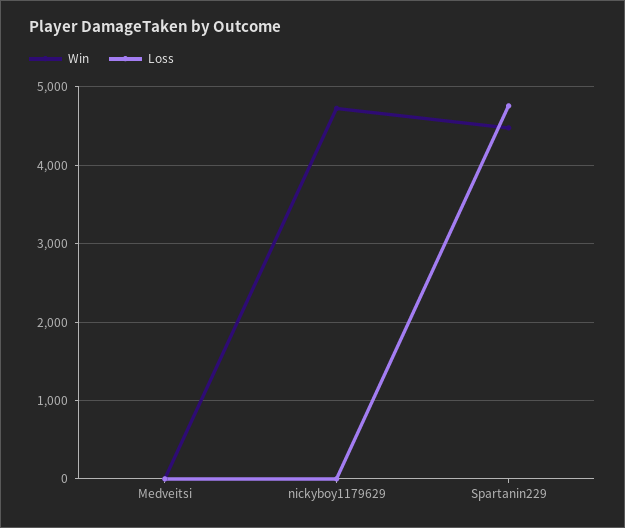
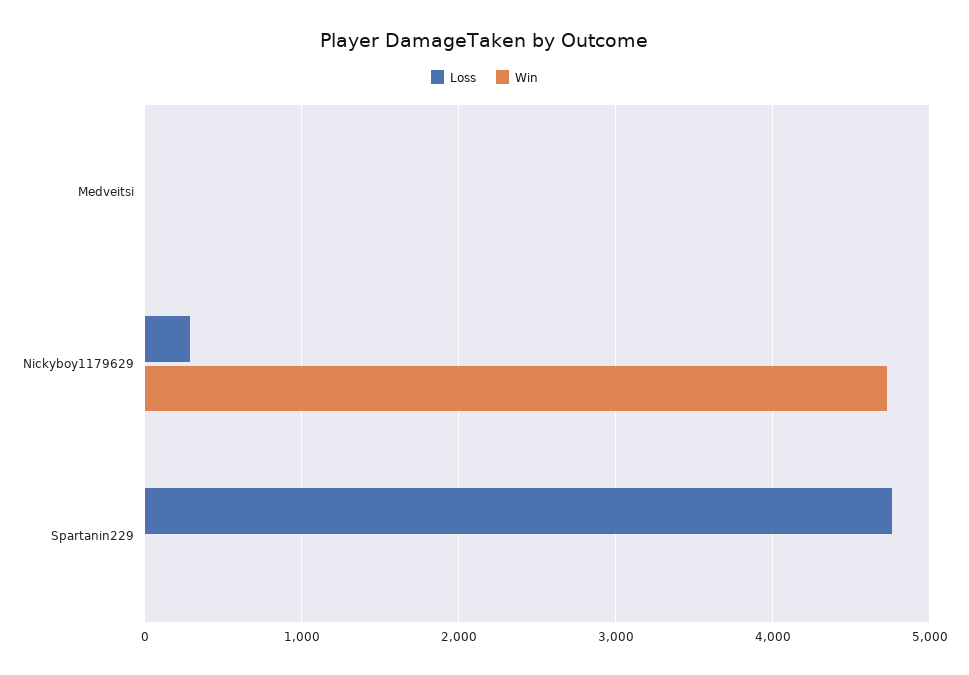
  {
    "Win": {
      "Medveitsi": 0,
      "nickyboy1179629": 4700,
-     "Spartanin229": 4500
+     "Spartanin229": 0
    },
    "Loss": {
      "Medveitsi": 0,
-     "nickyboy1179629": 0,
+     "nickyboy1179629": 300,
      "Spartanin229": 4800
    }
  }

